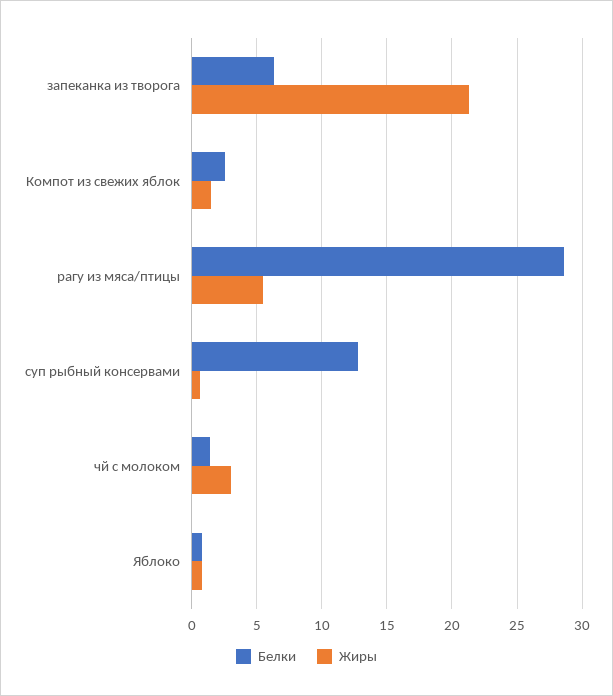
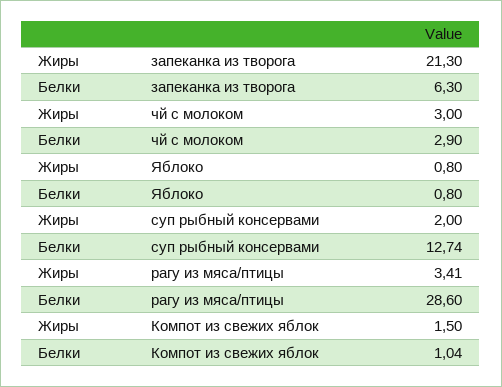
  {
    "Белки": {
      "запеканка из творога": 6.3,
-     "Компот из свежих яблок": 2.5,
+     "Компот из свежих яблок": 1.04,
      "рагу из мяса/птицы": 28.6,
      "суп рыбный консервами": 12.74,
-     "чй с молоком": 1.5,
+     "чй с молоком": 2.9,
      "Яблоко": 0.8
    },
    "Жиры": {
      "запеканка из творога": 21.3,
      "Компот из свежих яблок": 1.5,
-     "рагу из мяса/птицы": 5.5,
+     "рагу из мяса/птицы": 3.41,
-     "суп рыбный консервами": 0.5,
+     "суп рыбный консервами": 2,
      "чй с молоком": 3,
      "Яблоко": 0.8
    }
  }

